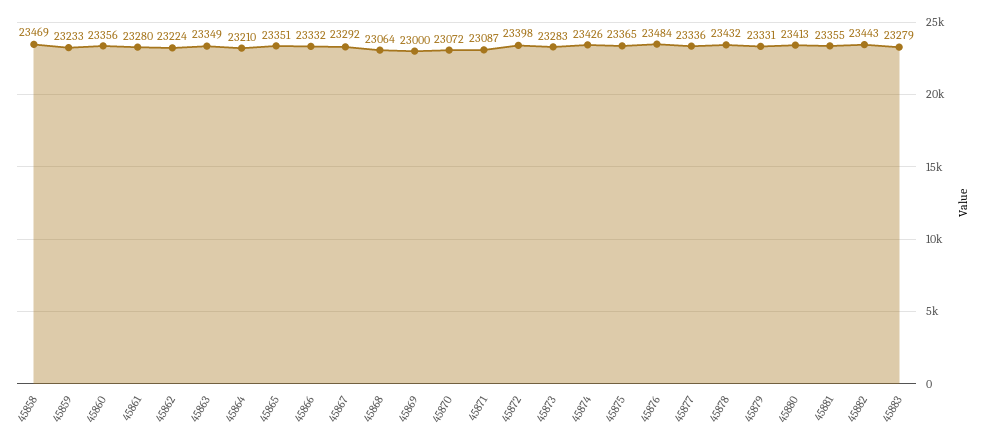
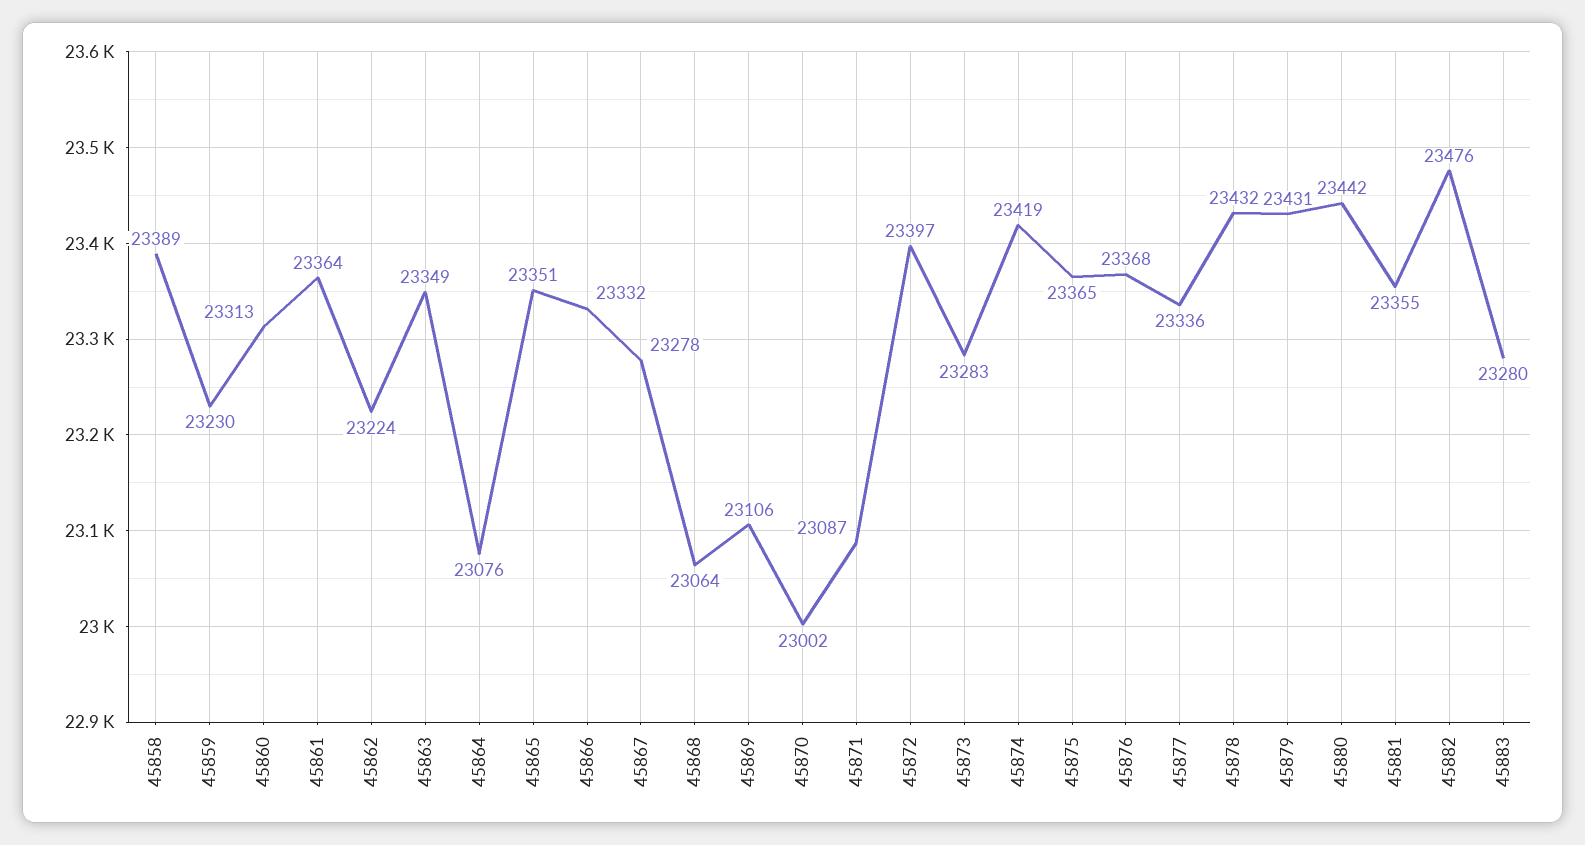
  {
-   "45858": 23469,
+   "45858": 23389,
-   "45859": 23233,
+   "45859": 23230,
-   "45860": 23356,
+   "45860": 23313,
-   "45861": 23280,
+   "45861": 23364,
    "45862": 23224,
    "45863": 23349,
-   "45864": 23210,
+   "45864": 23076,
    "45865": 23351,
    "45866": 23332,
-   "45867": 23292,
+   "45867": 23278,
    "45868": 23064,
-   "45869": 23000,
+   "45869": 23106,
-   "45870": 23072,
+   "45870": 23002,
    "45871": 23087,
-   "45872": 23398,
+   "45872": 23397,
    "45873": 23283,
-   "45874": 23426,
+   "45874": 23419,
    "45875": 23365,
-   "45876": 23484,
+   "45876": 23368,
    "45877": 23336,
    "45878": 23432,
-   "45879": 23331,
+   "45879": 23431,
-   "45880": 23413,
+   "45880": 23442,
    "45881": 23355,
-   "45882": 23443,
+   "45882": 23476,
-   "45883": 23279
+   "45883": 23280
  }

